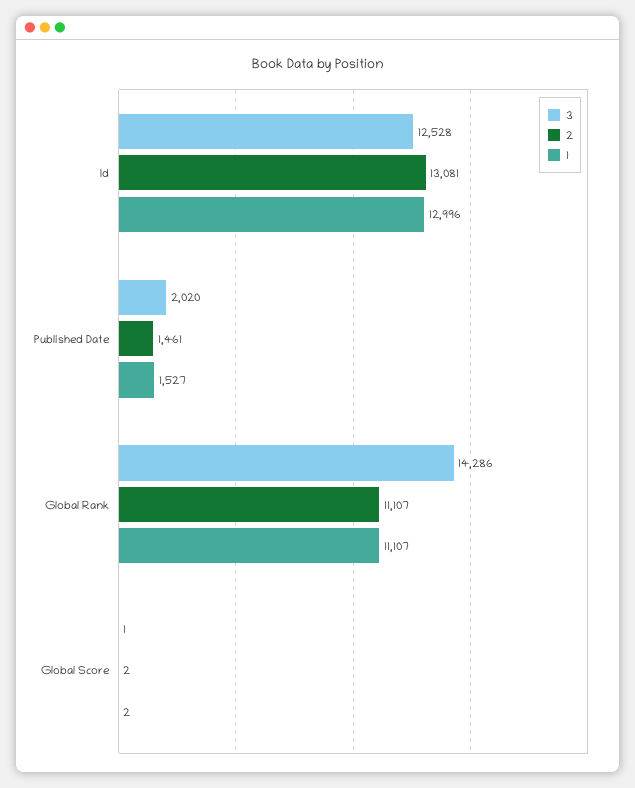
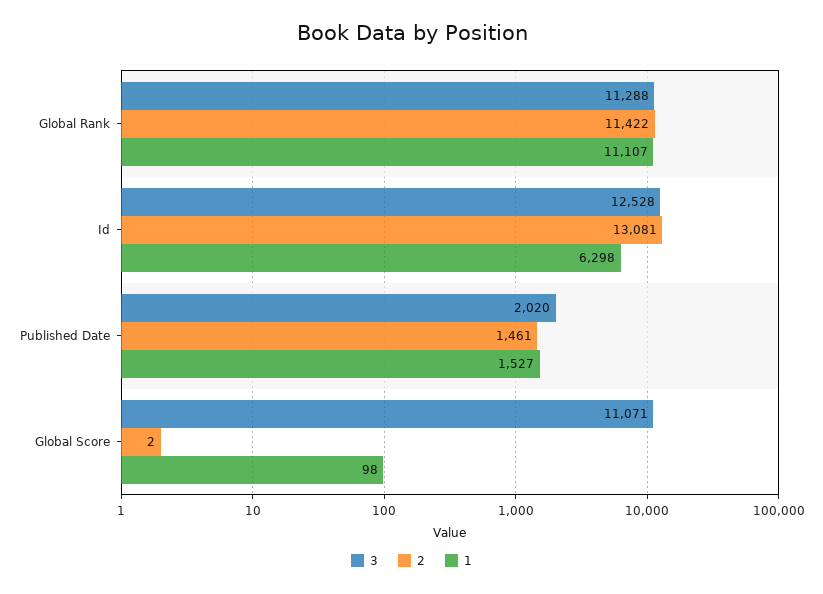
  {
    "3": {
      "Id": 12528,
      "Published Date": 2020,
-     "Global Rank": 14286,
+     "Global Rank": 11288,
-     "Global Score": 1
+     "Global Score": 11071
    },
    "2": {
      "Id": 13081,
      "Published Date": 1461,
-     "Global Rank": 11107,
+     "Global Rank": 11422,
      "Global Score": 2
    },
    "1": {
-     "Id": 12996,
+     "Id": 6298,
      "Published Date": 1527,
      "Global Rank": 11107,
-     "Global Score": 2
+     "Global Score": 98
    }
  }

